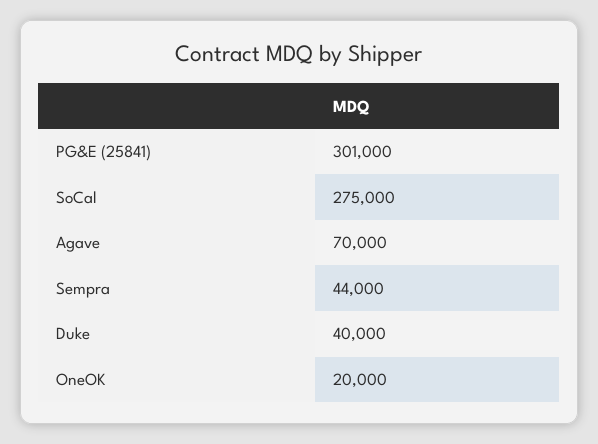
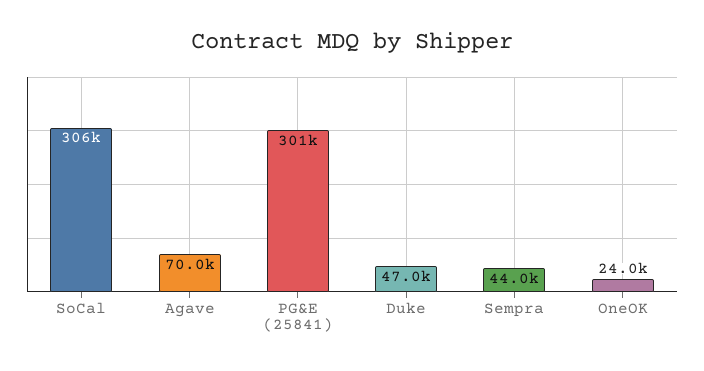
  {
    "PG&E (25841)": 301000,
-   "SoCal": 275000,
+   "SoCal": 306000,
    "Agave": 70000,
    "Sempra": 44000,
-   "Duke": 40000,
+   "Duke": 47000,
-   "OneOK": 20000
+   "OneOK": 24000
  }

